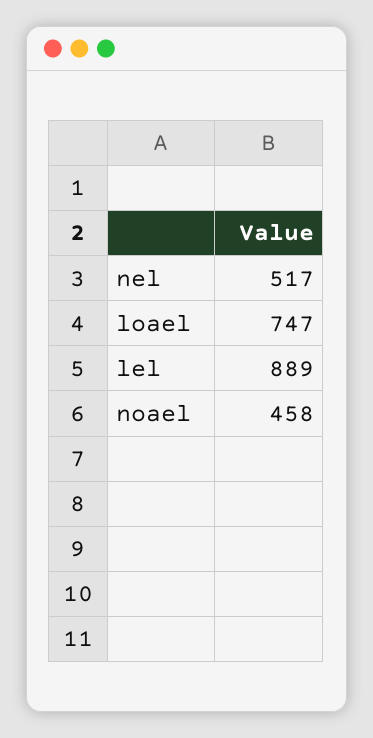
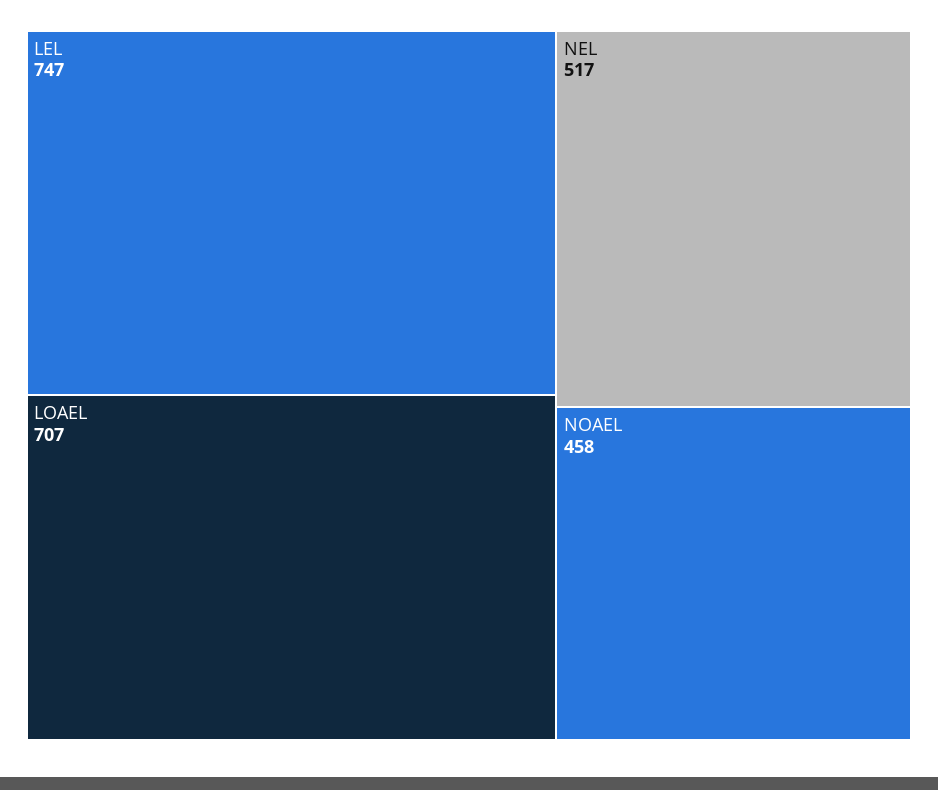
  {
    "nel": 517,
-   "loael": 747,
+   "loael": 707,
-   "lel": 889,
+   "lel": 747,
    "noael": 458
  }

